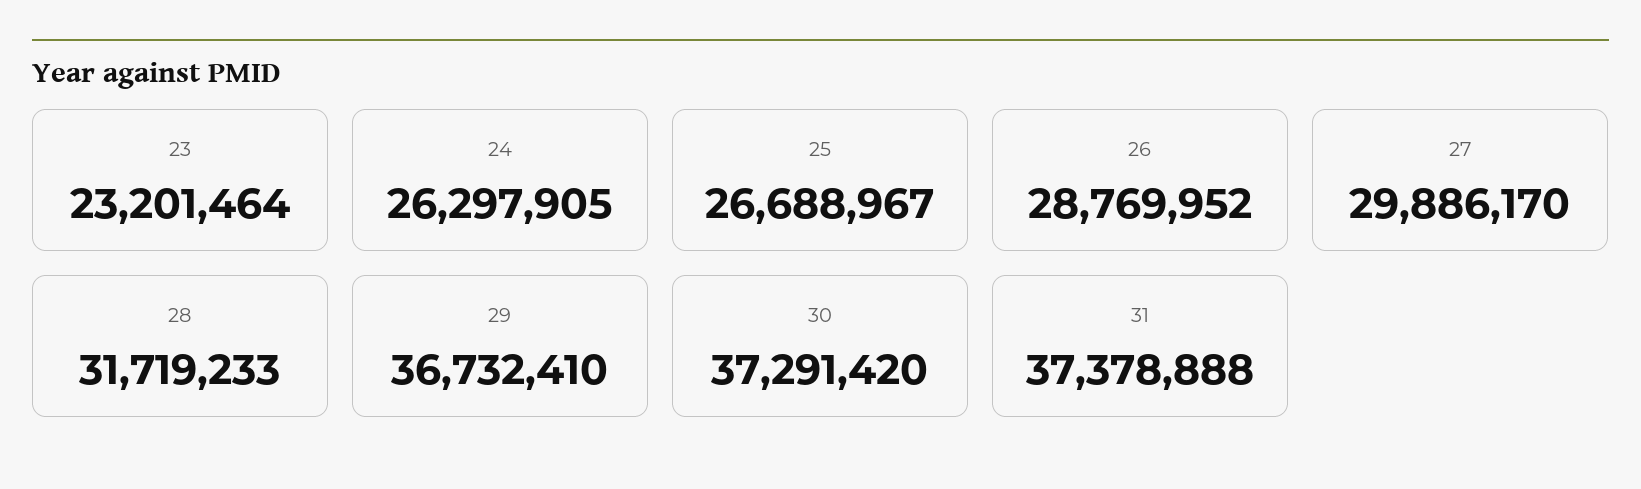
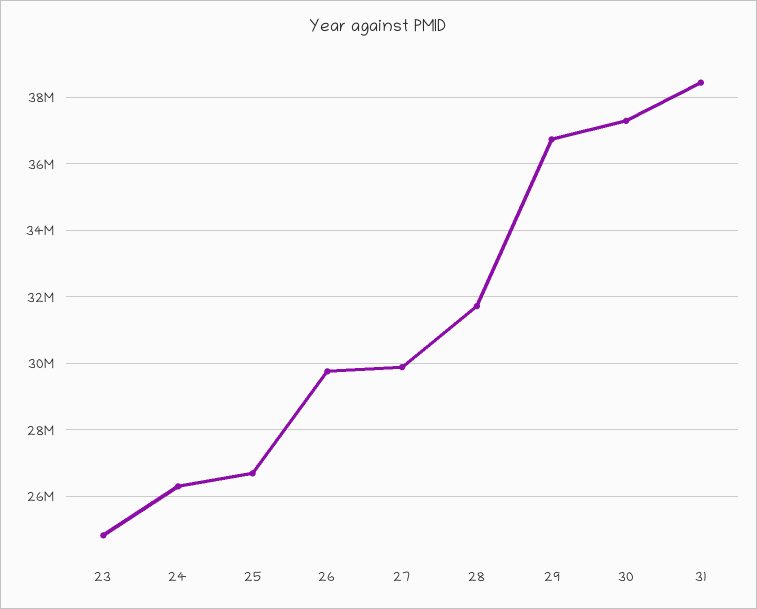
  {
-   "23": 23201464,
+   "23": 24800000,
    "24": 26297905,
    "25": 26688967,
-   "26": 28769952,
+   "26": 29800000,
    "27": 29886170,
    "28": 31719233,
    "29": 36732410,
    "30": 37291420,
-   "31": 37378888
+   "31": 38400000
  }

